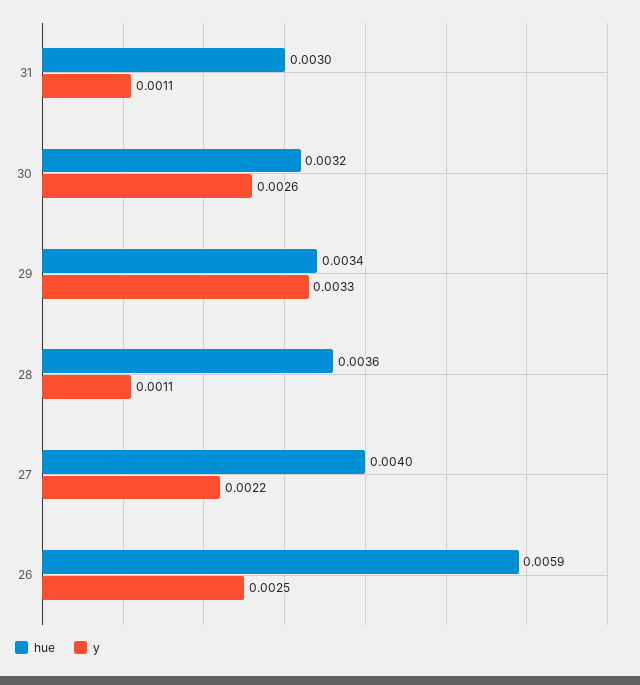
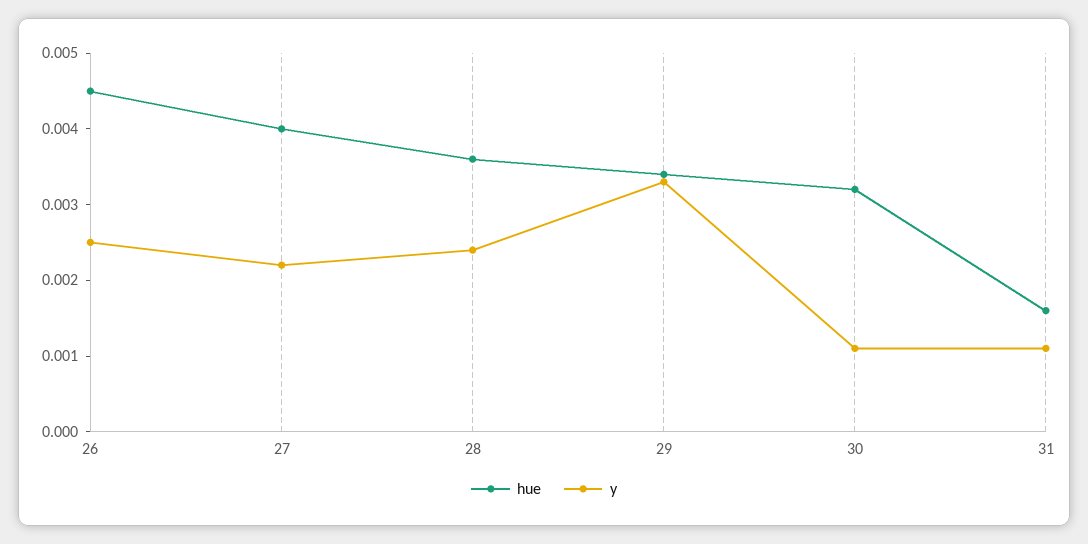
  {
    "hue": {
-     "31": 0.003,
+     "31": 0.0015,
      "30": 0.0032,
      "29": 0.0034,
      "28": 0.0036,
      "27": 0.004,
-     "26": 0.0059
+     "26": 0.0045
    },
    "y": {
      "31": 0.0011,
-     "30": 0.0026,
+     "30": 0.001,
      "29": 0.0033,
-     "28": 0.0011,
+     "28": 0.0025,
      "27": 0.0022,
      "26": 0.0025
    }
  }

